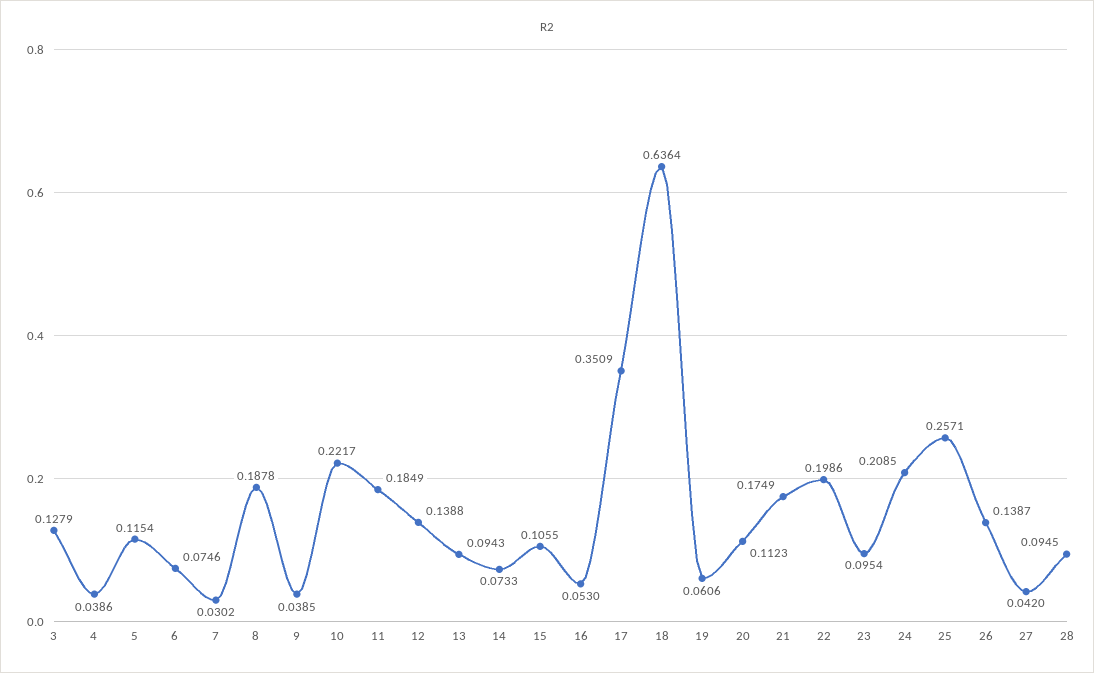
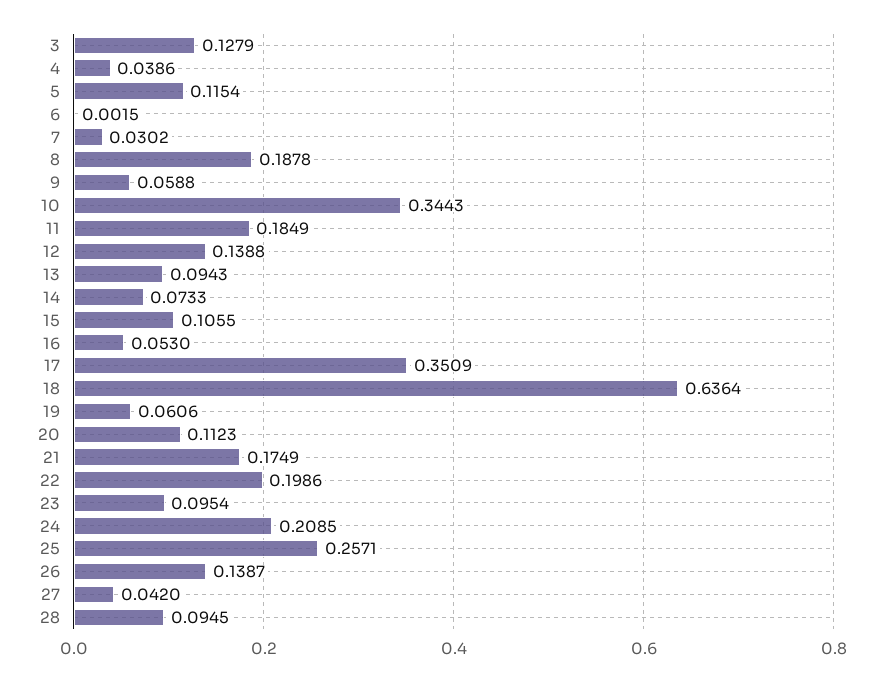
  {
    "3": 0.1279,
    "4": 0.0386,
    "5": 0.1154,
-   "6": 0.0746,
+   "6": 0.0015,
    "7": 0.0302,
    "8": 0.1878,
-   "9": 0.0385,
+   "9": 0.0588,
-   "10": 0.2217,
+   "10": 0.3443,
    "11": 0.1849,
    "12": 0.1388,
    "13": 0.0943,
    "14": 0.0733,
    "15": 0.1055,
    "16": 0.053,
    "17": 0.3509,
    "18": 0.6364,
    "19": 0.0606,
    "20": 0.1123,
    "21": 0.1749,
    "22": 0.1986,
    "23": 0.0954,
    "24": 0.2085,
    "25": 0.2571,
    "26": 0.1387,
    "27": 0.042,
    "28": 0.0945
  }

